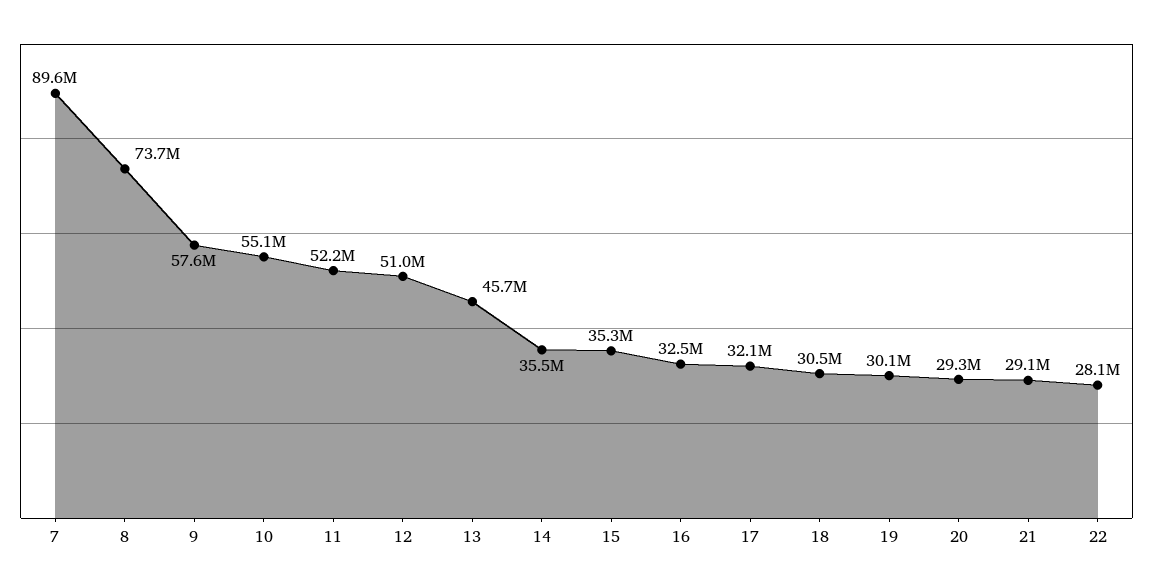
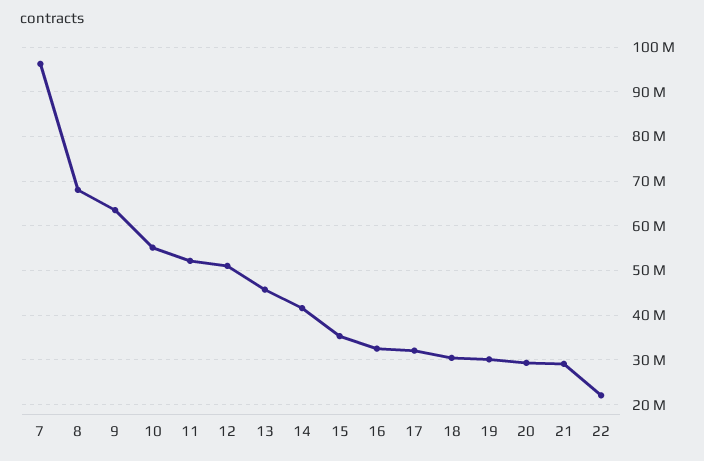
  {
-   "7": 89600000,
+   "7": 96000000,
-   "8": 73700000,
+   "8": 68000000,
-   "9": 57600000,
+   "9": 64000000,
    "10": 55100000,
    "11": 52200000,
    "12": 51000000,
    "13": 45700000,
-   "14": 35500000,
+   "14": 42000000,
    "15": 35300000,
    "16": 32500000,
    "17": 32100000,
    "18": 30500000,
    "19": 30100000,
    "20": 29300000,
    "21": 29100000,
-   "22": 28100000
+   "22": 22000000
  }

